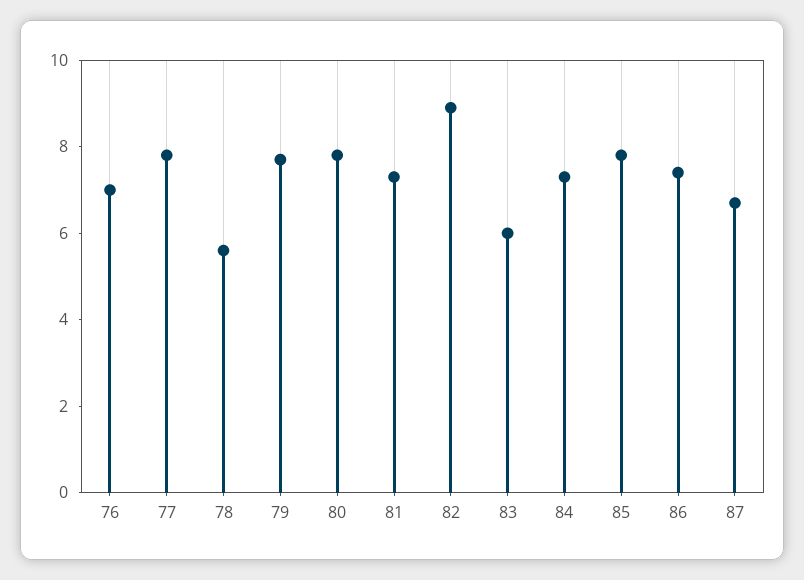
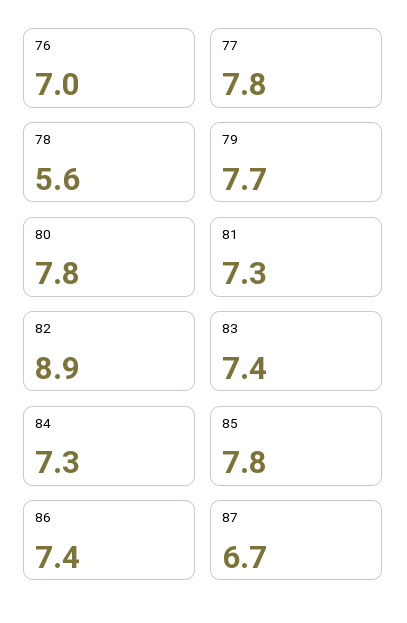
  {
    "76": 7,
    "77": 7.8,
    "78": 5.6,
    "79": 7.7,
    "80": 7.8,
    "81": 7.3,
    "82": 8.9,
-   "83": 6,
+   "83": 7.4,
    "84": 7.3,
    "85": 7.8,
    "86": 7.4,
    "87": 6.7
  }

